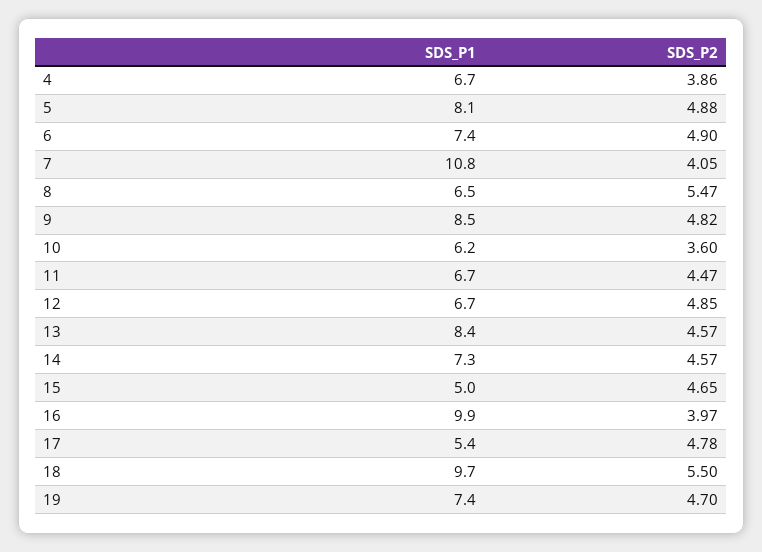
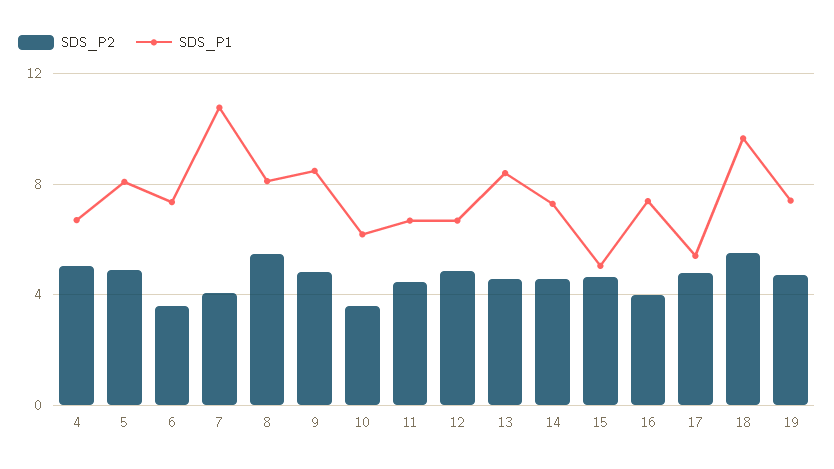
  {
    "SDS_P1": {
      "4": 6.7,
      "5": 8.1,
      "6": 7.4,
      "7": 10.8,
-     "8": 6.5,
+     "8": 8,
      "9": 8.5,
      "10": 6.2,
      "11": 6.7,
      "12": 6.7,
      "13": 8.4,
      "14": 7.3,
      "15": 5,
-     "16": 9.9,
+     "16": 7.5,
      "17": 5.4,
      "18": 9.7,
      "19": 7.4
    },
    "SDS_P2": {
-     "4": 3.86,
+     "4": 5,
      "5": 4.88,
-     "6": 4.9,
+     "6": 3.5,
      "7": 4.05,
      "8": 5.47,
      "9": 4.82,
      "10": 3.6,
      "11": 4.47,
      "12": 4.85,
      "13": 4.57,
      "14": 4.57,
      "15": 4.65,
      "16": 3.97,
      "17": 4.78,
      "18": 5.5,
      "19": 4.7
    }
  }

